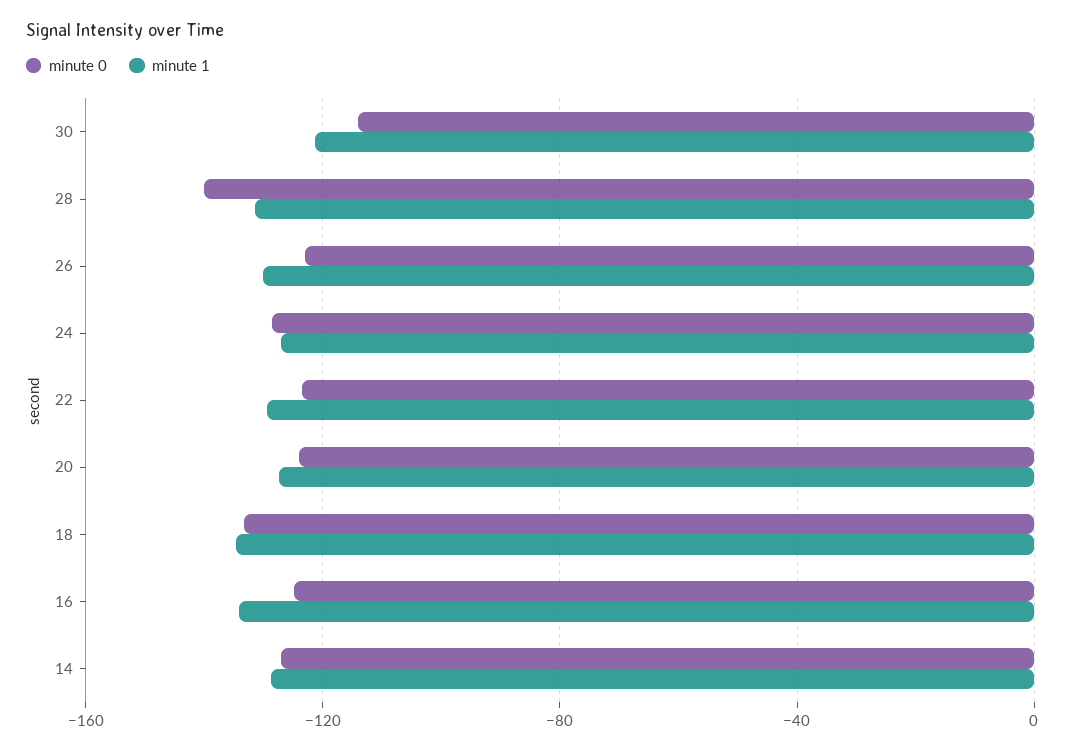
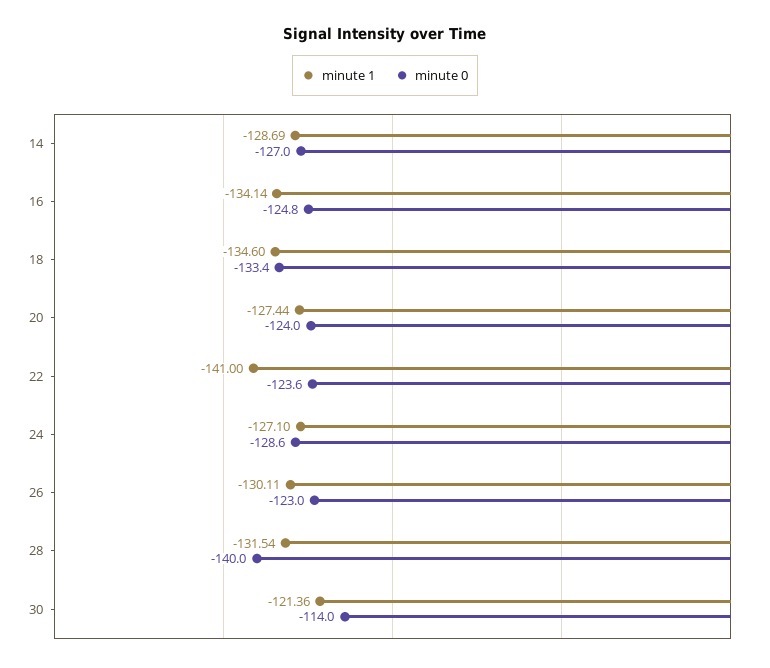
  {
    "minute 0": {
      "30": -114,
      "28": -140,
      "26": -123,
      "24": -128.6,
      "22": -123.6,
      "20": -124,
      "18": -133.4,
      "16": -124.8,
      "14": -127
    },
    "minute 1": {
      "30": -121.36,
      "28": -131.54,
      "26": -130.11,
      "24": -127.1,
-     "22": -130,
+     "22": -141,
      "20": -127.44,
      "18": -134.6,
      "16": -134.14,
      "14": -128.69
    }
  }

